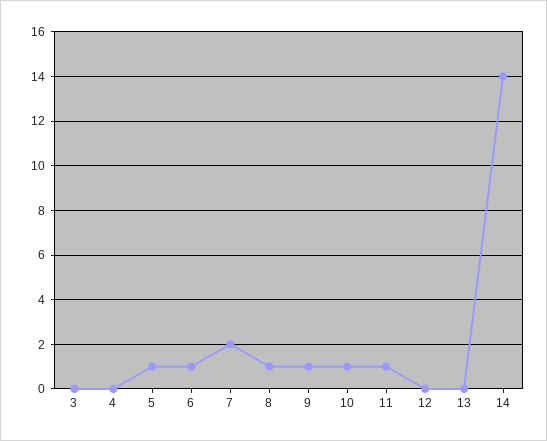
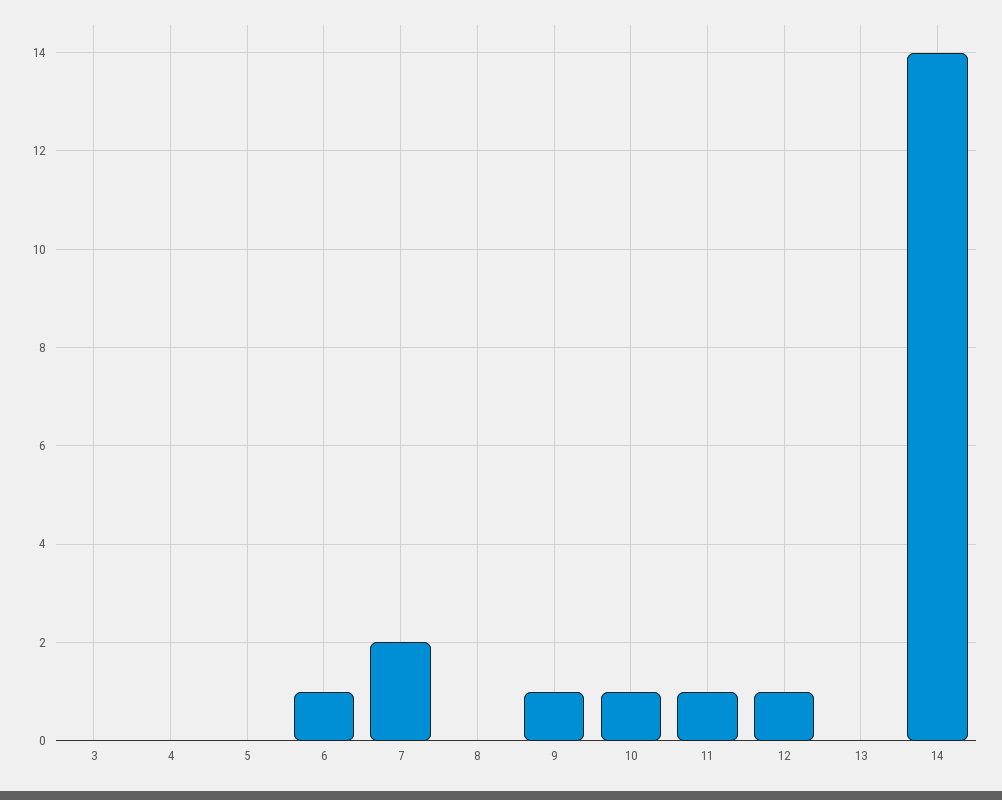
  {
    "3": 0,
    "4": 0,
-   "5": 1,
+   "5": 0,
    "6": 1,
    "7": 2,
-   "8": 1,
+   "8": 0,
    "9": 1,
    "10": 1,
    "11": 1,
-   "12": 0,
+   "12": 1,
    "13": 0,
    "14": 14
  }

